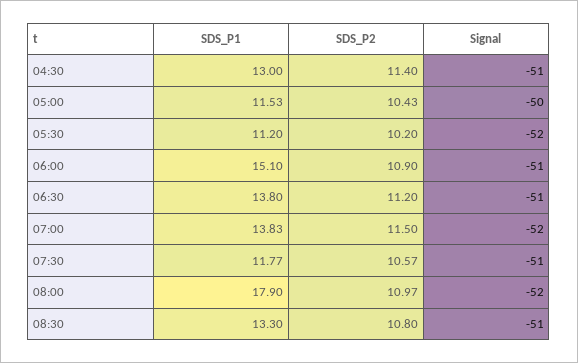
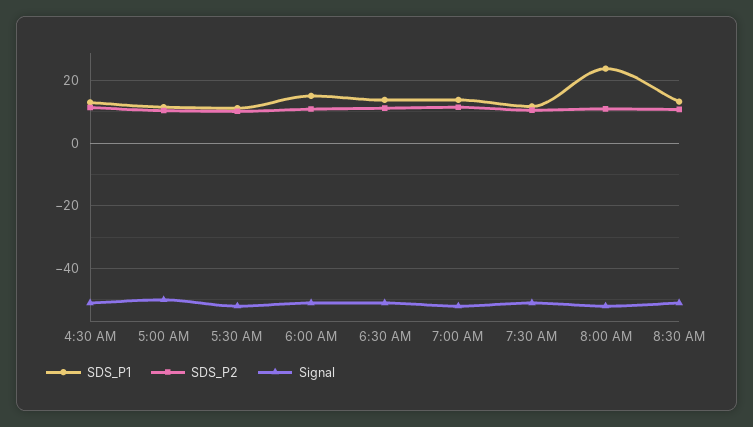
  {
    "SDS_P1": {
      "04:30": 13,
      "05:00": 11.53,
      "05:30": 11.2,
      "06:00": 15.1,
      "06:30": 13.8,
      "07:00": 13.83,
      "07:30": 11.77,
-     "08:00": 17.9,
+     "08:00": 24,
      "08:30": 13.3
    },
    "SDS_P2": {
      "04:30": 11.4,
      "05:00": 10.43,
      "05:30": 10.2,
      "06:00": 10.9,
      "06:30": 11.2,
      "07:00": 11.5,
      "07:30": 10.57,
      "08:00": 10.97,
      "08:30": 10.8
    },
    "Signal": {
      "04:30": -51,
      "05:00": -50,
      "05:30": -52,
      "06:00": -51,
      "06:30": -51,
      "07:00": -52,
      "07:30": -51,
      "08:00": -52,
      "08:30": -51
    }
  }

